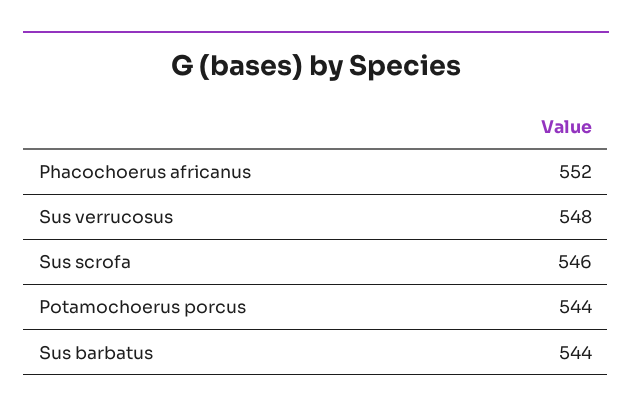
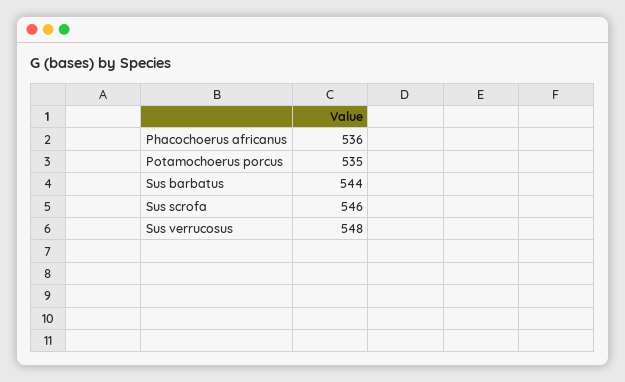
  {
-   "Phacochoerus africanus": 552,
+   "Phacochoerus africanus": 536,
    "Sus verrucosus": 548,
    "Sus scrofa": 546,
-   "Potamochoerus porcus": 544,
+   "Potamochoerus porcus": 535,
    "Sus barbatus": 544
  }

